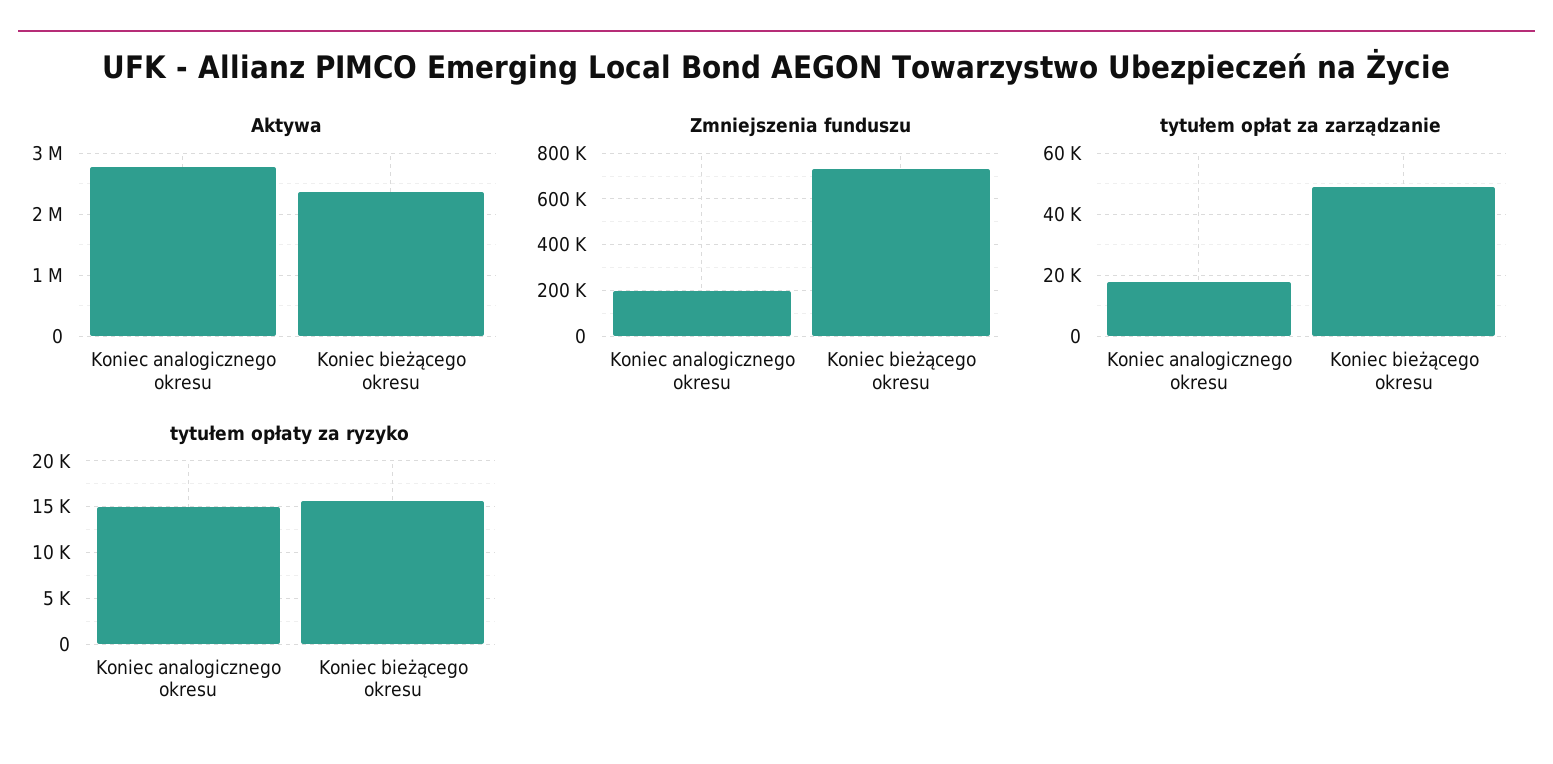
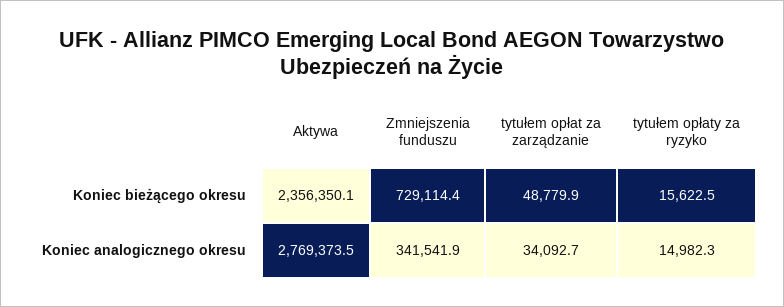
  {
    "Aktywa": {
      "Koniec analogicznego okresu": 2769373.5,
      "Koniec bieżącego okresu": 2356350.1
    },
    "Zmniejszenia funduszu": {
-     "Koniec analogicznego okresu": 200000,
+     "Koniec analogicznego okresu": 341541.9,
      "Koniec bieżącego okresu": 729114.4
    },
    "tytułem opłat za zarządzanie": {
-     "Koniec analogicznego okresu": 18000,
+     "Koniec analogicznego okresu": 34092.7,
      "Koniec bieżącego okresu": 48779.9
    },
    "tytułem opłaty za ryzyko": {
      "Koniec analogicznego okresu": 14982.3,
      "Koniec bieżącego okresu": 15622.5
    }
  }

